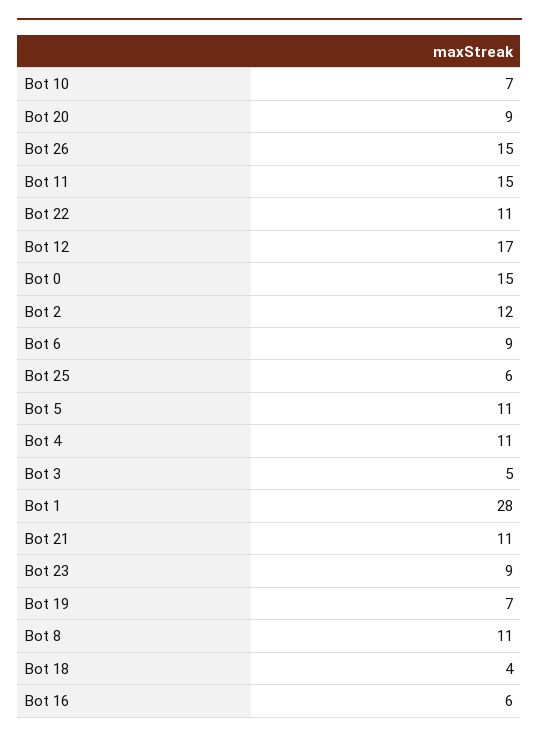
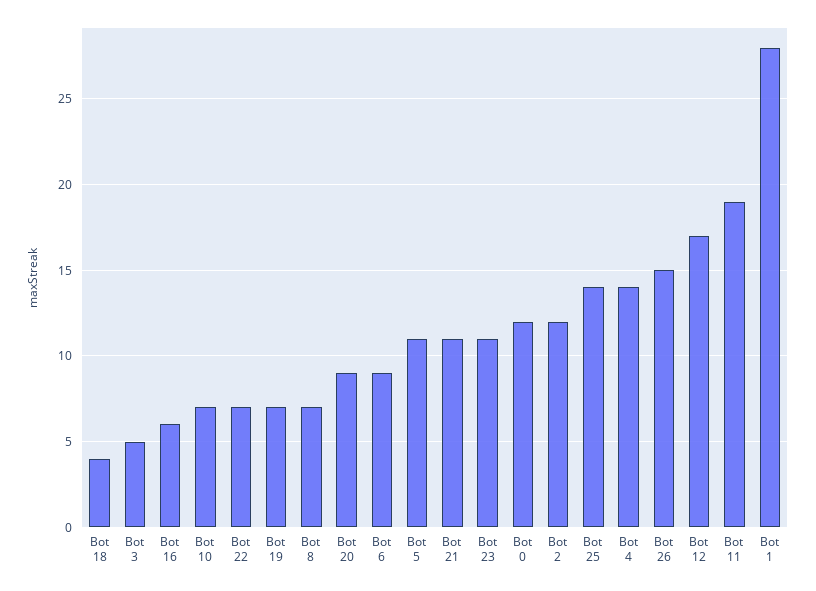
  {
    "Bot 10": 7,
    "Bot 20": 9,
    "Bot 26": 15,
-   "Bot 11": 15,
+   "Bot 11": 19,
-   "Bot 22": 11,
+   "Bot 22": 7,
    "Bot 12": 17,
-   "Bot 0": 15,
+   "Bot 0": 12,
    "Bot 2": 12,
    "Bot 6": 9,
-   "Bot 25": 6,
+   "Bot 25": 14,
    "Bot 5": 11,
-   "Bot 4": 11,
+   "Bot 4": 14,
    "Bot 3": 5,
    "Bot 1": 28,
    "Bot 21": 11,
-   "Bot 23": 9,
+   "Bot 23": 11,
    "Bot 19": 7,
-   "Bot 8": 11,
+   "Bot 8": 7,
    "Bot 18": 4,
    "Bot 16": 6
  }

